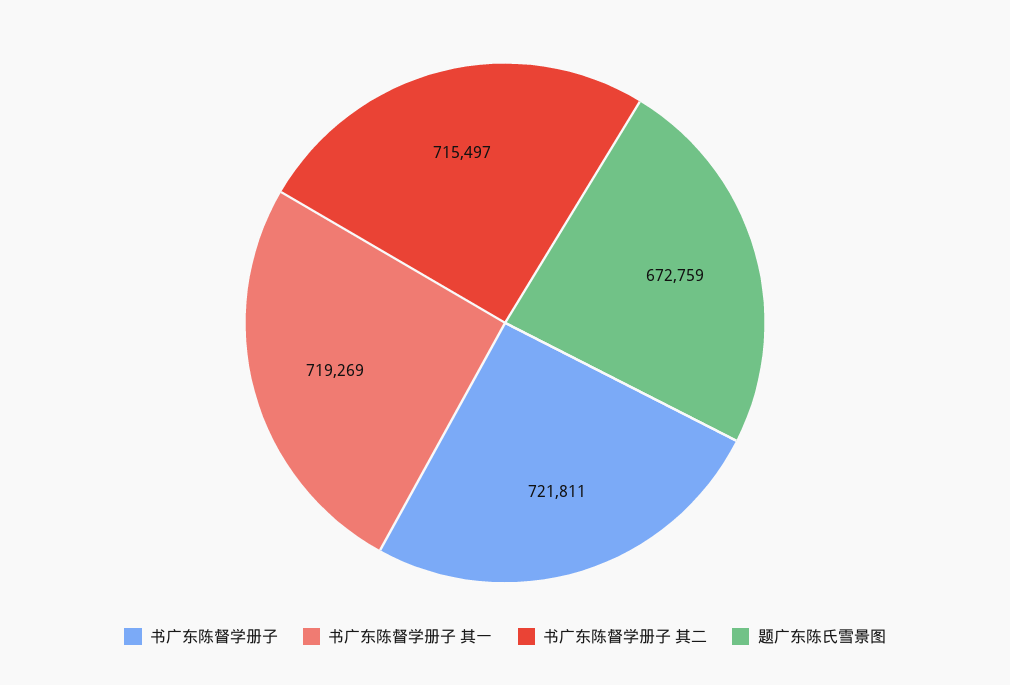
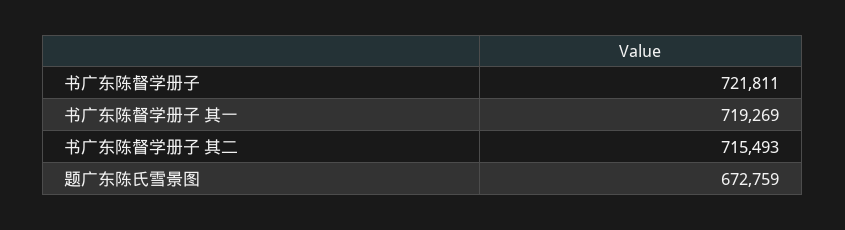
  {
    "书广东陈督学册子": 721811,
    "书广东陈督学册子 其一": 719269,
-   "书广东陈督学册子 其二": 715497,
+   "书广东陈督学册子 其二": 715493,
    "题广东陈氏雪景图": 672759
  }

